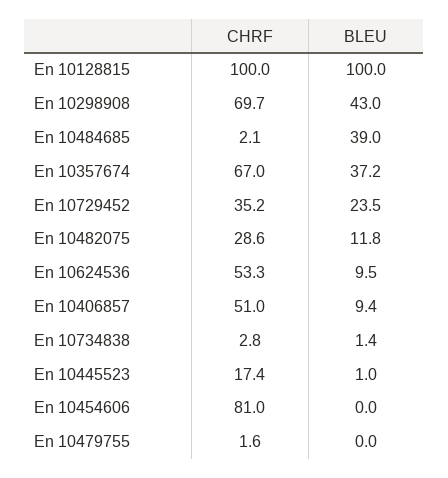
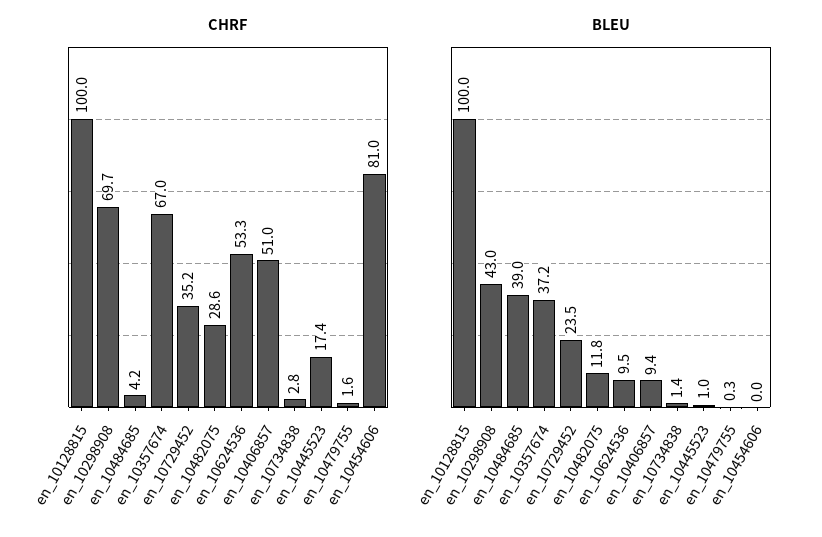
  {
    "CHRF": {
      "En 10128815": 100,
      "En 10298908": 69.7,
-     "En 10484685": 2.1,
+     "En 10484685": 4.2,
      "En 10357674": 67,
      "En 10729452": 35.2,
      "En 10482075": 28.6,
      "En 10624536": 53.3,
      "En 10406857": 51,
      "En 10734838": 2.8,
      "En 10445523": 17.4,
      "En 10454606": 81,
      "En 10479755": 1.6
    },
    "BLEU": {
      "En 10128815": 100,
      "En 10298908": 43,
      "En 10484685": 39,
      "En 10357674": 37.2,
      "En 10729452": 23.5,
      "En 10482075": 11.8,
      "En 10624536": 9.5,
      "En 10406857": 9.4,
      "En 10734838": 1.4,
      "En 10445523": 1,
      "En 10454606": 0,
-     "En 10479755": 0
+     "En 10479755": 0.3
    }
  }

